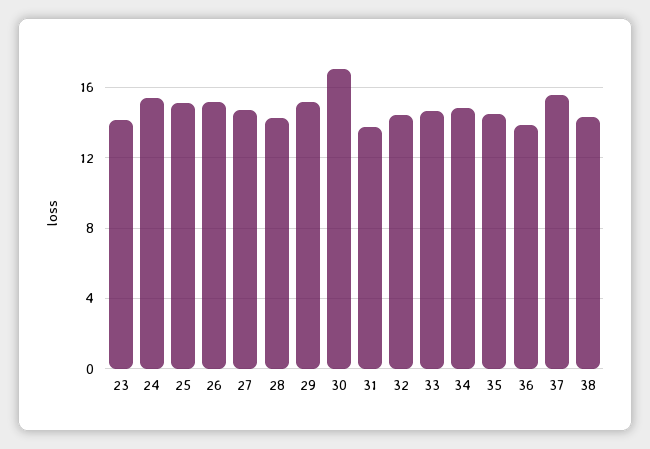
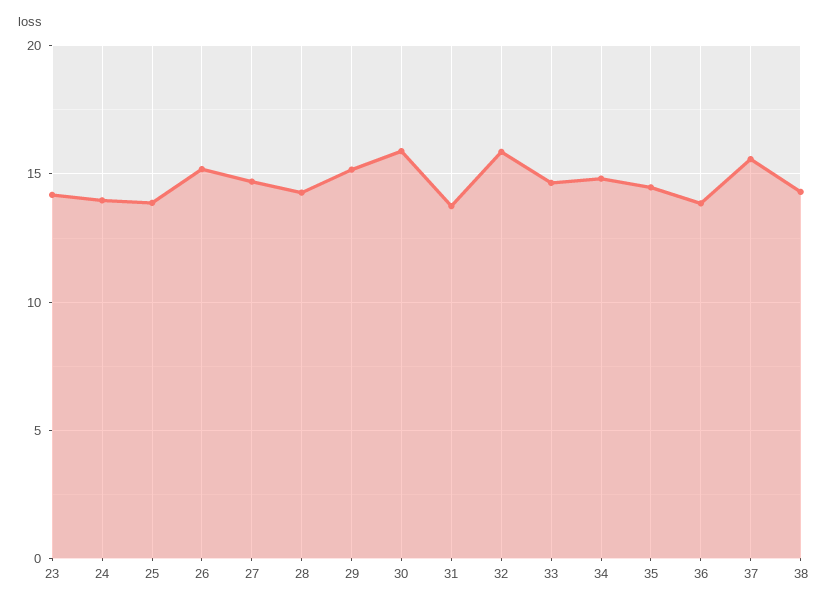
  {
    "23": 14,
-   "24": 15.5,
+   "24": 14,
-   "25": 15,
+   "25": 14,
    "26": 15,
    "27": 14.5,
    "28": 14.5,
    "29": 15,
-   "30": 17,
+   "30": 16,
    "31": 13.5,
-   "32": 14.5,
+   "32": 16,
    "33": 14.5,
    "34": 15,
    "35": 14.5,
    "36": 14,
    "37": 15.5,
    "38": 14.5
  }

